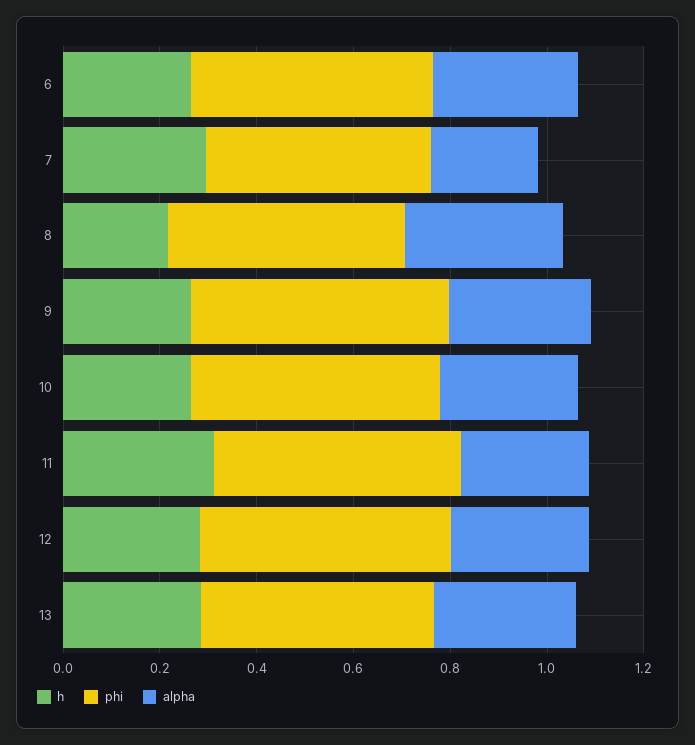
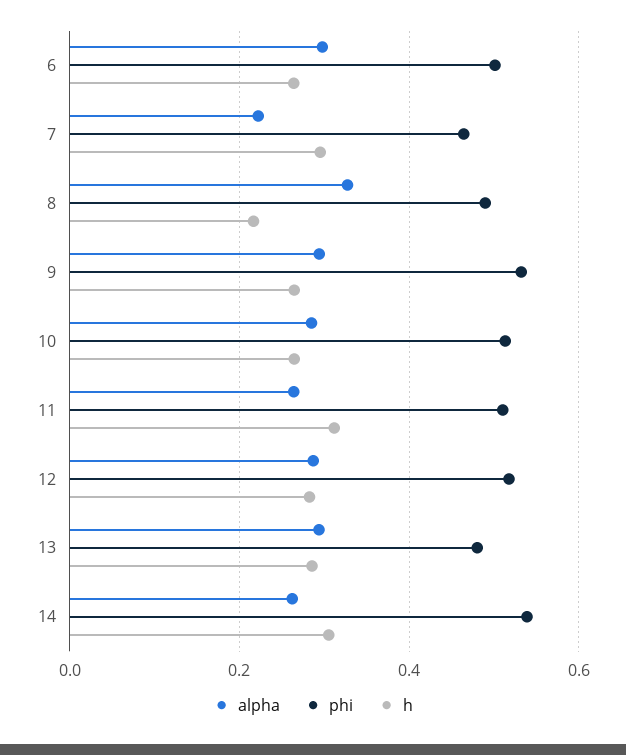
  {
    "h": {
      "6": 0.26,
      "7": 0.3,
      "8": 0.22,
      "9": 0.26,
      "10": 0.26,
      "11": 0.32,
      "12": 0.28,
-     "13": 0.28
+     "13": 0.28,
+     "14": 0.3
    },
    "phi": {
      "6": 0.5,
      "7": 0.46,
      "8": 0.48,
      "9": 0.54,
      "10": 0.52,
      "11": 0.52,
      "12": 0.52,
-     "13": 0.48
+     "13": 0.48,
+     "14": 0.54
    },
    "alpha": {
      "6": 0.3,
      "7": 0.22,
      "8": 0.32,
      "9": 0.3,
      "10": 0.28,
      "11": 0.26,
      "12": 0.28,
-     "13": 0.3
+     "13": 0.3,
+     "14": 0.26
    }
  }

